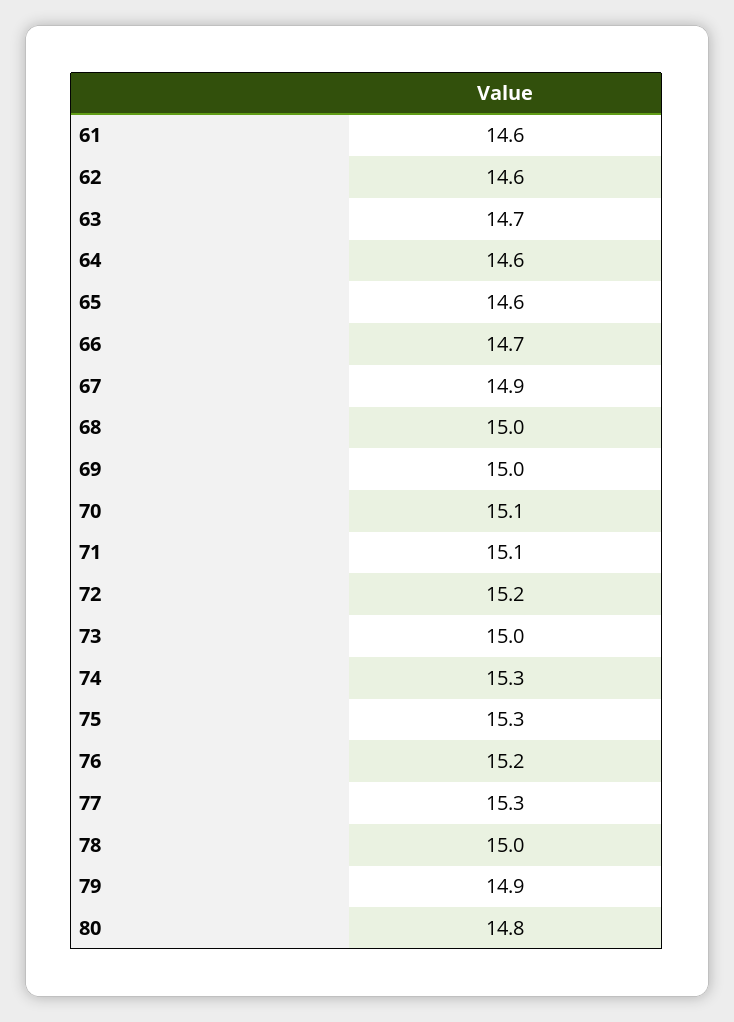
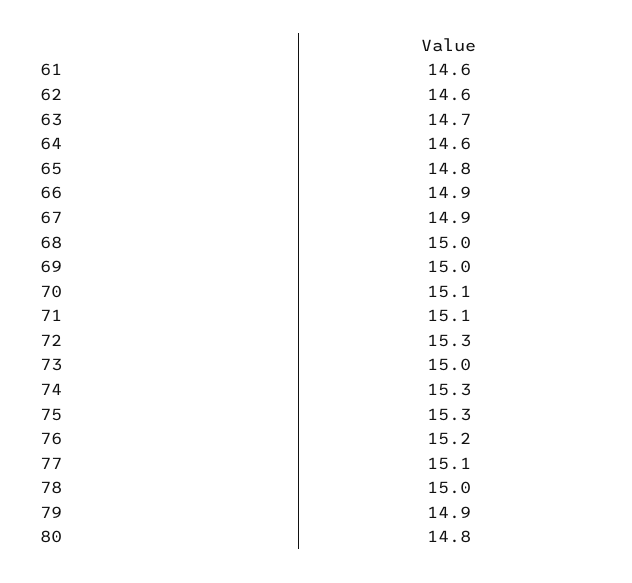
  {
    "61": 14.6,
    "62": 14.6,
    "63": 14.7,
    "64": 14.6,
-   "65": 14.6,
+   "65": 14.8,
-   "66": 14.7,
+   "66": 14.9,
    "67": 14.9,
    "68": 15,
    "69": 15,
    "70": 15.1,
    "71": 15.1,
-   "72": 15.2,
+   "72": 15.3,
    "73": 15,
    "74": 15.3,
    "75": 15.3,
    "76": 15.2,
-   "77": 15.3,
+   "77": 15.1,
    "78": 15,
    "79": 14.9,
    "80": 14.8
  }

